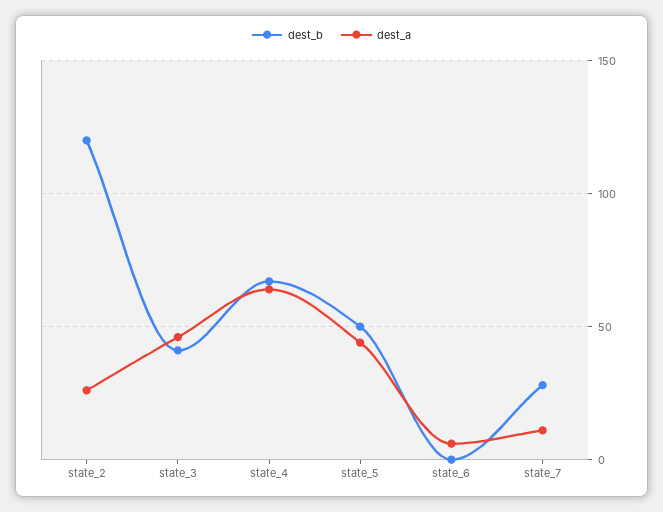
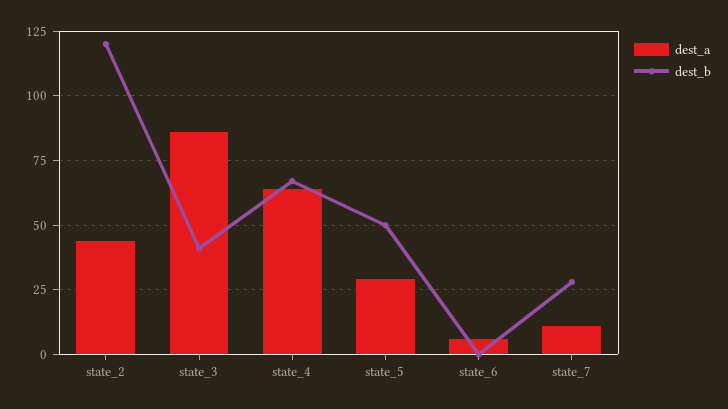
  {
    "dest_b": {
      "state_2": 120,
      "state_3": 40,
      "state_4": 65,
      "state_5": 50,
      "state_6": 0,
      "state_7": 30
    },
    "dest_a": {
-     "state_2": 25,
+     "state_2": 45,
-     "state_3": 45,
+     "state_3": 85,
      "state_4": 65,
-     "state_5": 45,
+     "state_5": 30,
      "state_6": 5,
      "state_7": 10
    }
  }

